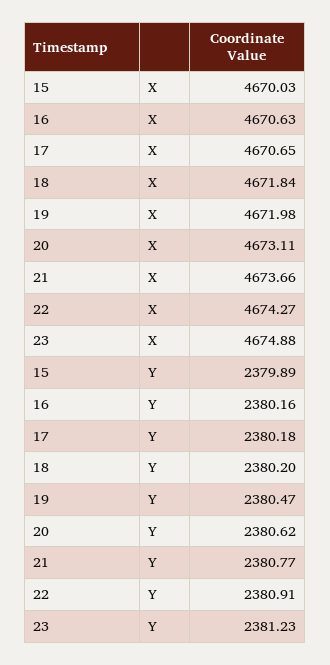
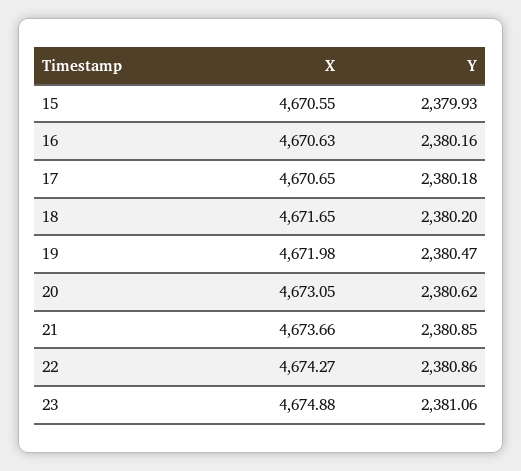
  {
    "15": {
-     "X": 4670.03,
+     "X": 4670.55,
-     "Y": 2379.89
+     "Y": 2379.93
    },
    "16": {
      "X": 4670.63,
      "Y": 2380.16
    },
    "17": {
      "X": 4670.65,
      "Y": 2380.18
    },
    "18": {
-     "X": 4671.84,
+     "X": 4671.65,
      "Y": 2380.2
    },
    "19": {
      "X": 4671.98,
      "Y": 2380.47
    },
    "20": {
-     "X": 4673.11,
+     "X": 4673.05,
      "Y": 2380.62
    },
    "21": {
      "X": 4673.66,
-     "Y": 2380.77
+     "Y": 2380.85
    },
    "22": {
      "X": 4674.27,
-     "Y": 2380.91
+     "Y": 2380.86
    },
    "23": {
      "X": 4674.88,
-     "Y": 2381.23
+     "Y": 2381.06
    }
  }

